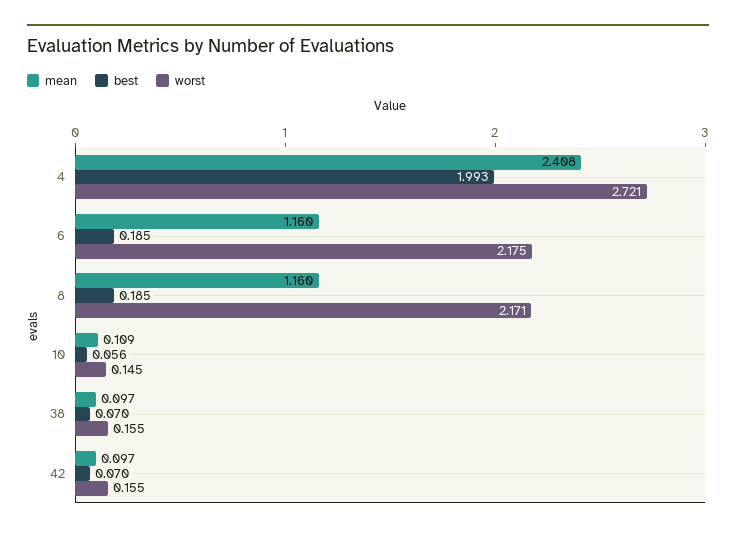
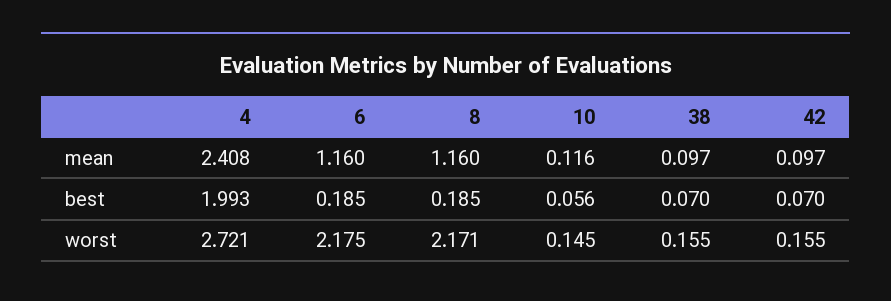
  {
    "mean": {
      "4": 2.408,
      "6": 1.16,
      "8": 1.16,
-     "10": 0.109,
+     "10": 0.116,
      "38": 0.097,
      "42": 0.097
    },
    "best": {
      "4": 1.993,
      "6": 0.185,
      "8": 0.185,
      "10": 0.056,
      "38": 0.07,
      "42": 0.07
    },
    "worst": {
      "4": 2.721,
      "6": 2.175,
      "8": 2.171,
      "10": 0.145,
      "38": 0.155,
      "42": 0.155
    }
  }

